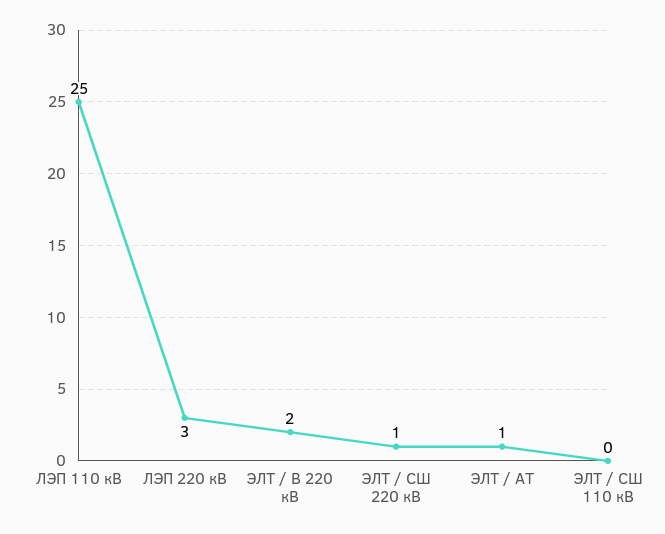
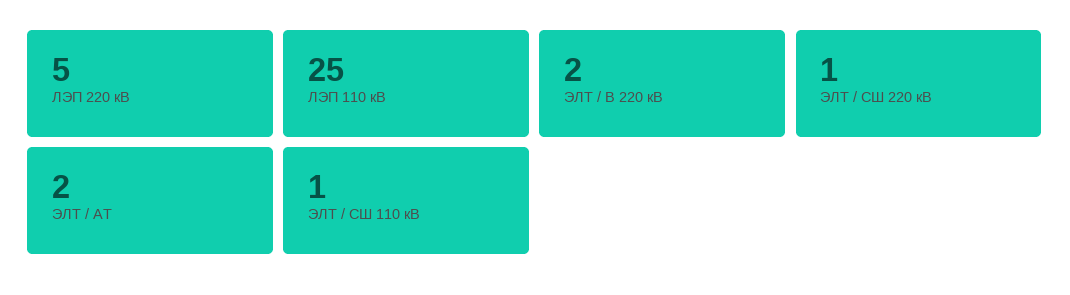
  {
    "ЛЭП 110 кВ": 25,
-   "ЛЭП 220 кВ": 3,
+   "ЛЭП 220 кВ": 5,
    "ЭЛТ / В 220 кВ": 2,
    "ЭЛТ / СШ 220 кВ": 1,
-   "ЭЛТ / АТ": 1,
+   "ЭЛТ / АТ": 2,
-   "ЭЛТ / СШ 110 кВ": 0
+   "ЭЛТ / СШ 110 кВ": 1
  }

